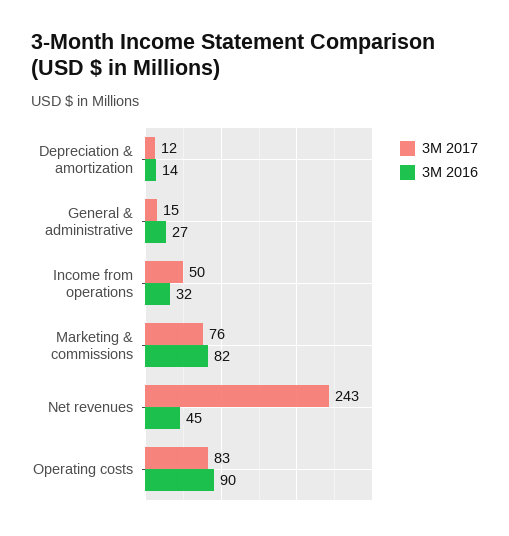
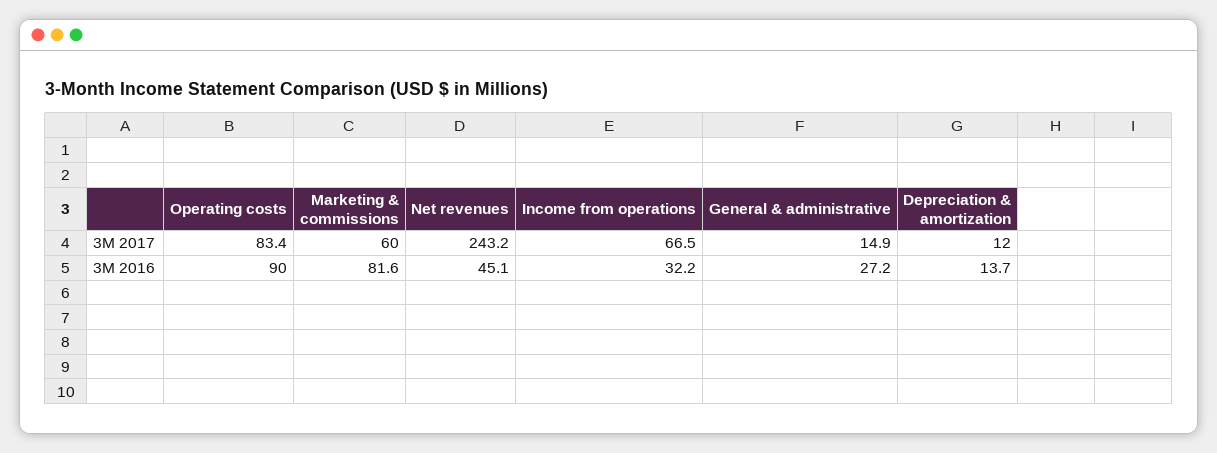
  {
    "3M 2017": {
      "Depreciation & amortization": 12,
      "General & administrative": 14.9,
-     "Income from operations": 50,
+     "Income from operations": 66.5,
-     "Marketing & commissions": 76,
+     "Marketing & commissions": 60,
      "Net revenues": 243.2,
      "Operating costs": 83.4
    },
    "3M 2016": {
      "Depreciation & amortization": 13.7,
      "General & administrative": 27.2,
      "Income from operations": 32.2,
      "Marketing & commissions": 81.6,
      "Net revenues": 45.1,
      "Operating costs": 90
    }
  }

